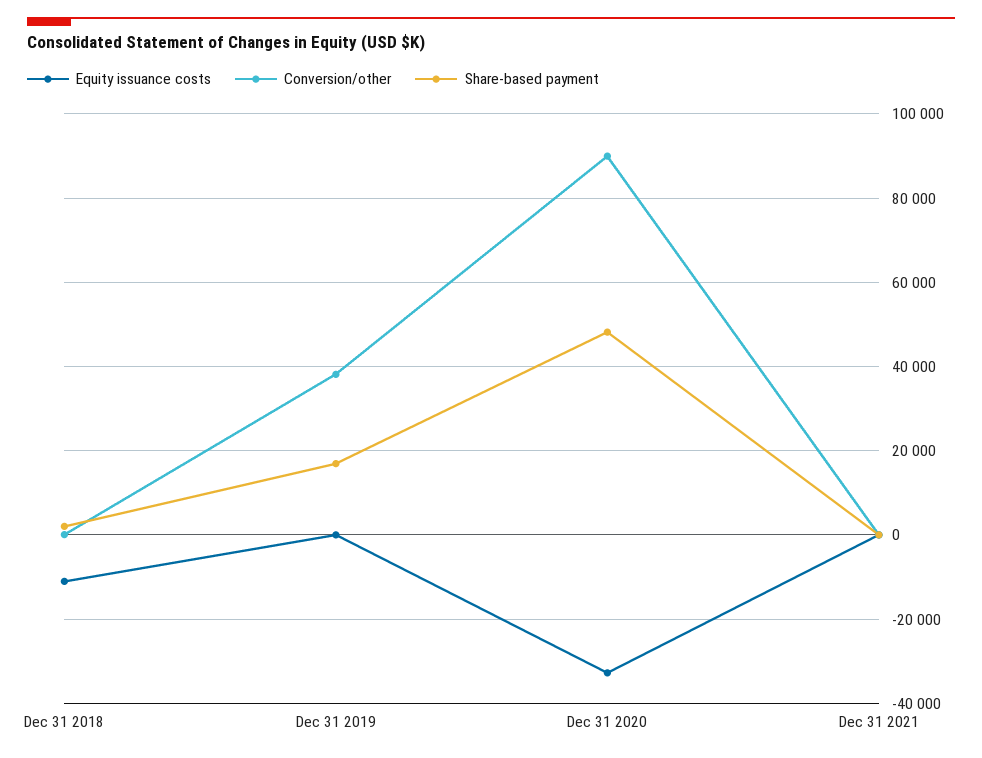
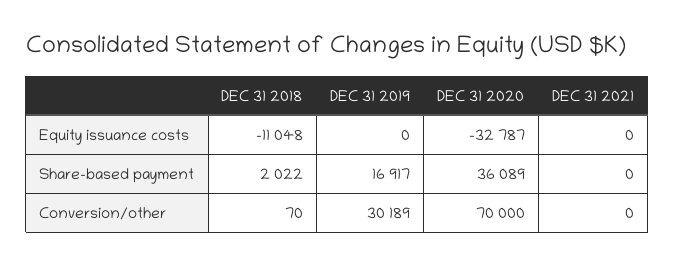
  {
    "Equity issuance costs": {
      "Dec 31 2018": -11048,
      "Dec 31 2019": 0,
      "Dec 31 2020": -32787,
      "Dec 31 2021": 0
    },
    "Conversion/other": {
      "Dec 31 2018": 70,
-     "Dec 31 2019": 38000,
+     "Dec 31 2019": 30189,
-     "Dec 31 2020": 90000,
+     "Dec 31 2020": 70000,
      "Dec 31 2021": 0
    },
    "Share-based payment": {
      "Dec 31 2018": 2022,
      "Dec 31 2019": 16917,
-     "Dec 31 2020": 48000,
+     "Dec 31 2020": 36089,
      "Dec 31 2021": 0
    }
  }

